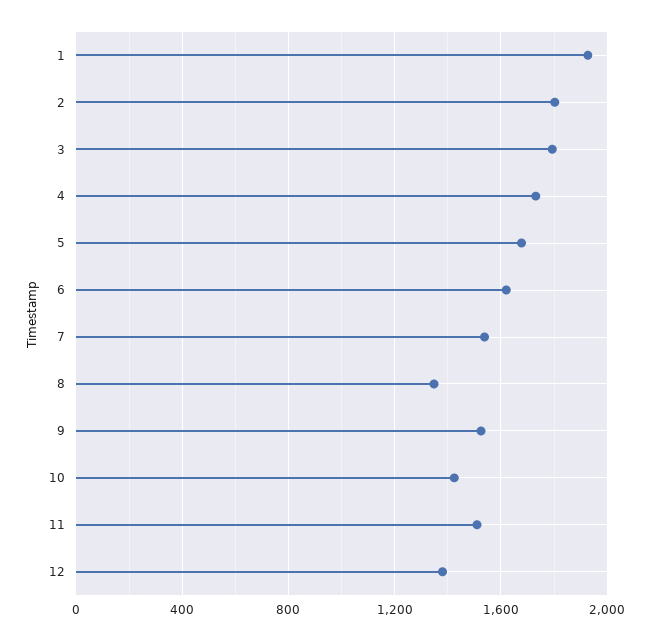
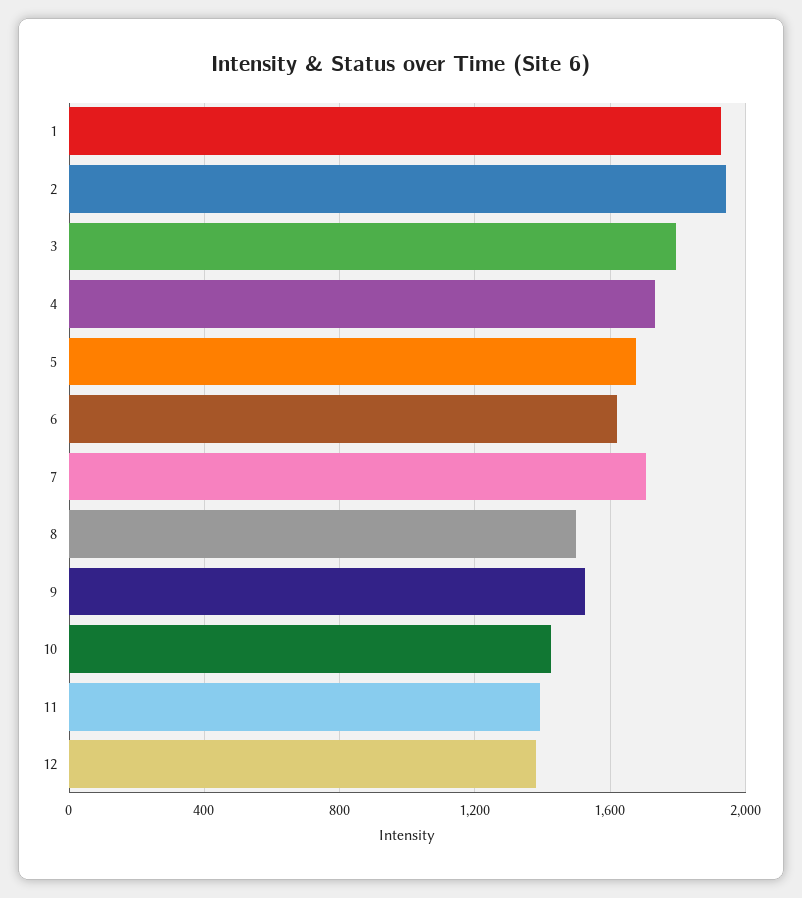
  {
    "1": 1950,
-   "2": 1800,
+   "2": 1950,
    "3": 1800,
    "4": 1750,
    "5": 1700,
    "6": 1600,
-   "7": 1550,
+   "7": 1700,
-   "8": 1350,
+   "8": 1500,
    "9": 1550,
    "10": 1400,
-   "11": 1500,
+   "11": 1400,
    "12": 1400
  }

